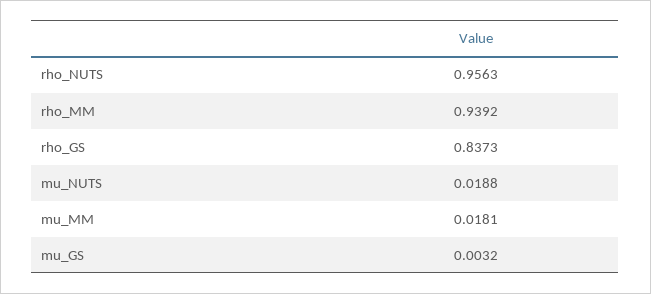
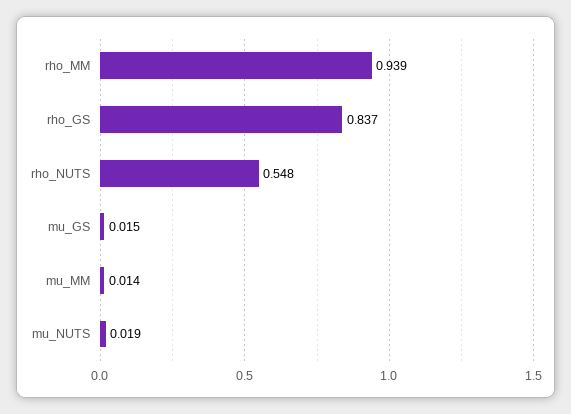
  {
-   "rho_NUTS": 0.9563,
+   "rho_NUTS": 0.548,
    "rho_MM": 0.9392,
    "rho_GS": 0.8373,
    "mu_NUTS": 0.0188,
-   "mu_MM": 0.0181,
+   "mu_MM": 0.014,
-   "mu_GS": 0.0032
+   "mu_GS": 0.015
  }

